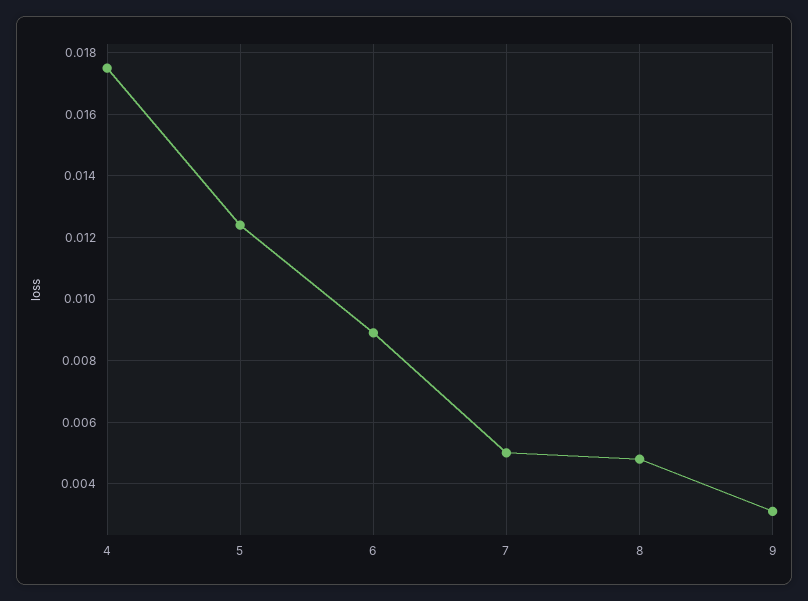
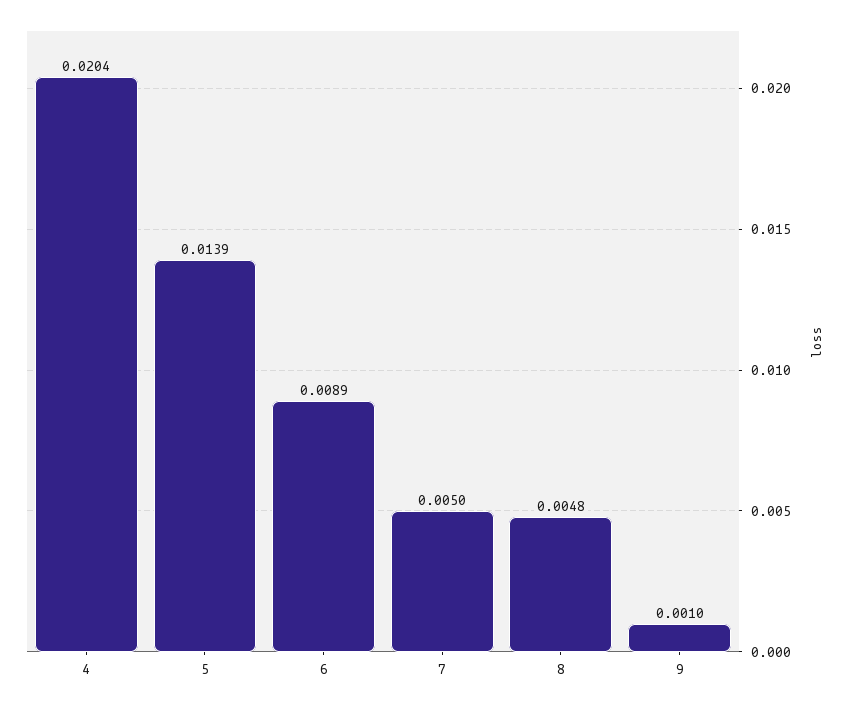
  {
-   "4": 0.0175,
+   "4": 0.0204,
-   "5": 0.0125,
+   "5": 0.0139,
    "6": 0.0089,
    "7": 0.005,
    "8": 0.0048,
-   "9": 0.003
+   "9": 0.001
  }

